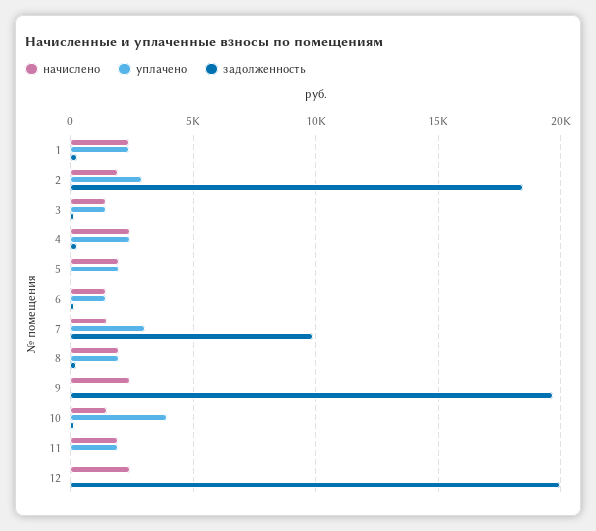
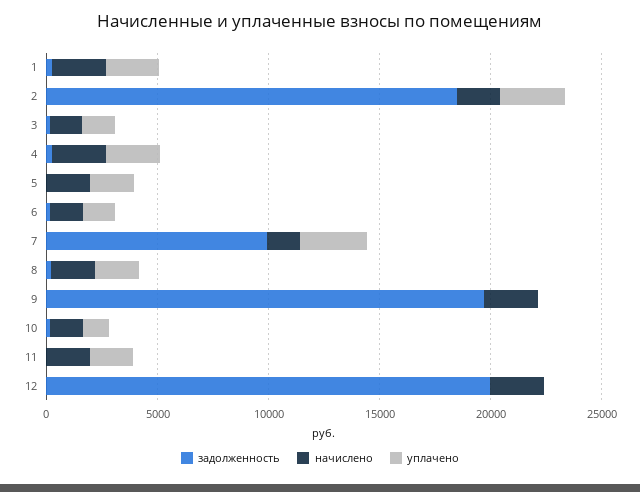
  {
    "начислено": {
      "1": 2500,
      "2": 2000,
      "3": 1500,
      "4": 2500,
      "5": 2000,
      "6": 1500,
      "7": 1500,
      "8": 2000,
      "9": 2500,
      "10": 1500,
      "11": 2000,
      "12": 2500
    },
    "уплачено": {
      "1": 2500,
      "2": 3000,
      "3": 1500,
      "4": 2500,
      "5": 2000,
      "6": 1500,
      "7": 3000,
      "8": 2000,
      "9": 0,
-     "10": 4000,
+     "10": 1000,
      "11": 2000,
      "12": 0
    },
    "задолженность": {
      "1": 500,
      "2": 18500,
      "3": 0,
      "4": 500,
      "5": 0,
      "6": 0,
      "7": 10000,
      "8": 0,
      "9": 19500,
      "10": 0,
      "11": 0,
      "12": 20000
    }
  }

